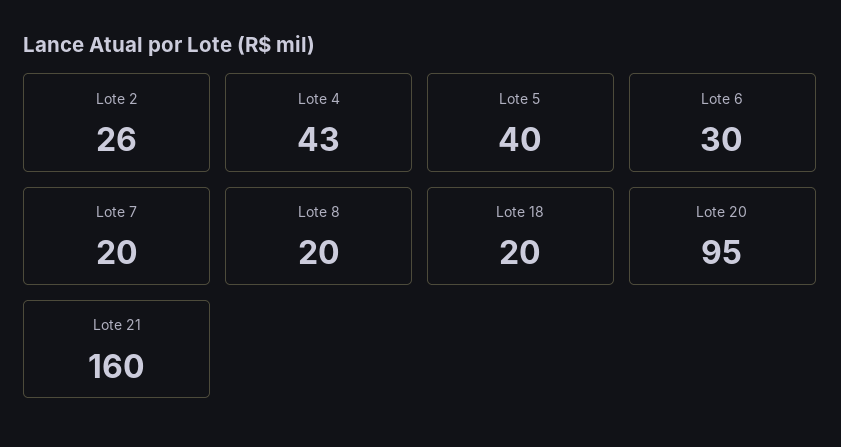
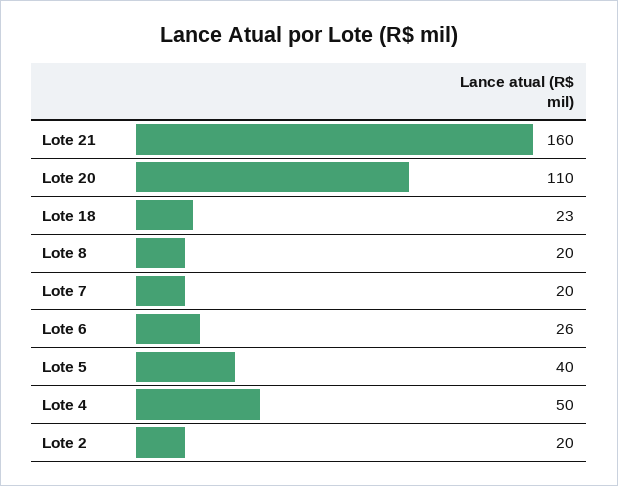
  {
-   "Lote 2": 26,
+   "Lote 2": 20,
-   "Lote 4": 43,
+   "Lote 4": 50,
    "Lote 5": 40,
-   "Lote 6": 30,
+   "Lote 6": 26,
    "Lote 7": 20,
    "Lote 8": 20,
-   "Lote 18": 20,
+   "Lote 18": 23,
-   "Lote 20": 95,
+   "Lote 20": 110,
    "Lote 21": 160
  }

